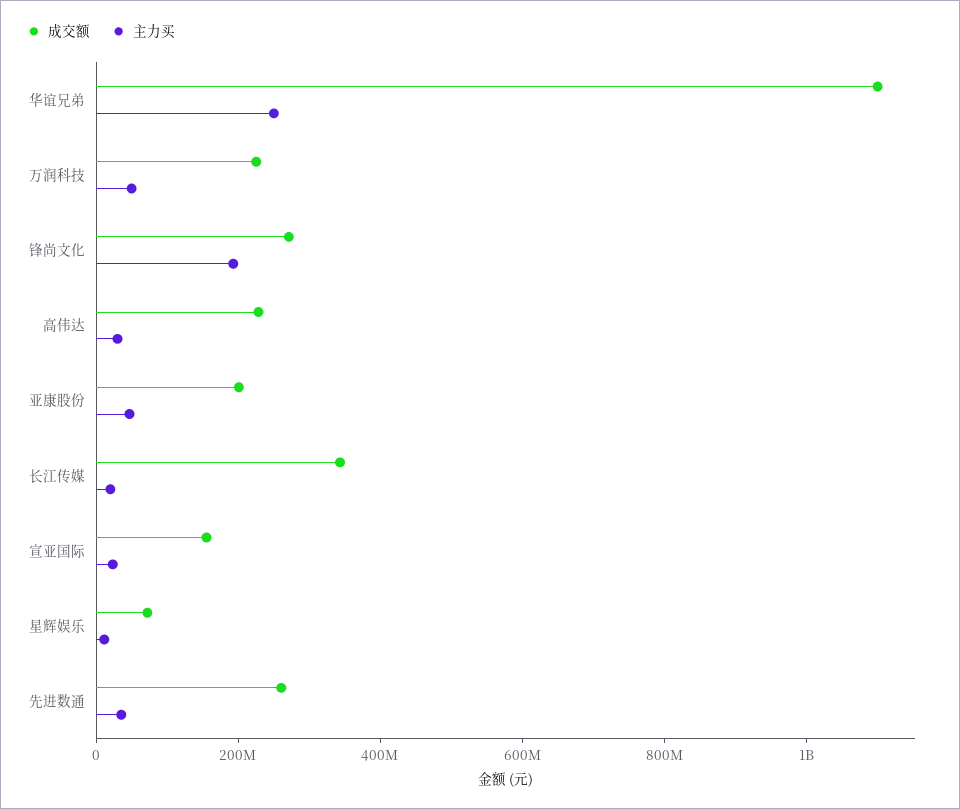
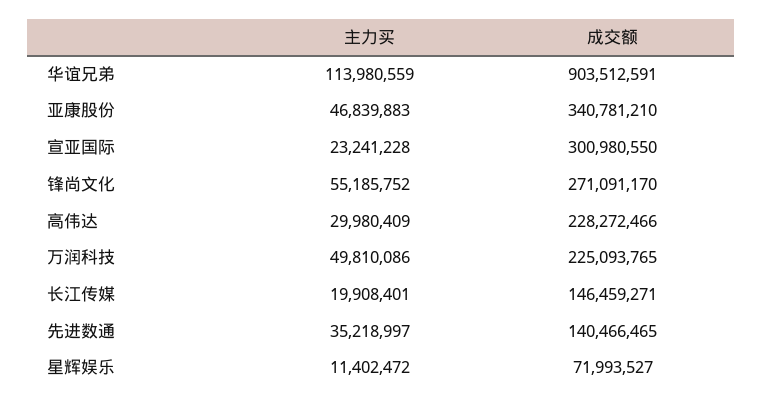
  {
    "成交额": {
-     "华谊兄弟": 1100000000,
+     "华谊兄弟": 903512591,
      "万润科技": 225093765,
      "锋尚文化": 271091170,
      "高伟达": 228272466,
-     "亚康股份": 200000000,
+     "亚康股份": 340781210,
-     "长江传媒": 350000000,
+     "长江传媒": 146459271,
-     "宣亚国际": 150000000,
+     "宣亚国际": 300980550,
      "星辉娱乐": 71993527,
-     "先进数通": 250000000
+     "先进数通": 140466465
    },
    "主力买": {
-     "华谊兄弟": 250000000,
+     "华谊兄弟": 113980559,
      "万润科技": 49810086,
-     "锋尚文化": 200000000,
+     "锋尚文化": 55185752,
      "高伟达": 29980409,
      "亚康股份": 46839883,
      "长江传媒": 19908401,
      "宣亚国际": 23241228,
      "星辉娱乐": 11402472,
      "先进数通": 35218997
    }
  }

